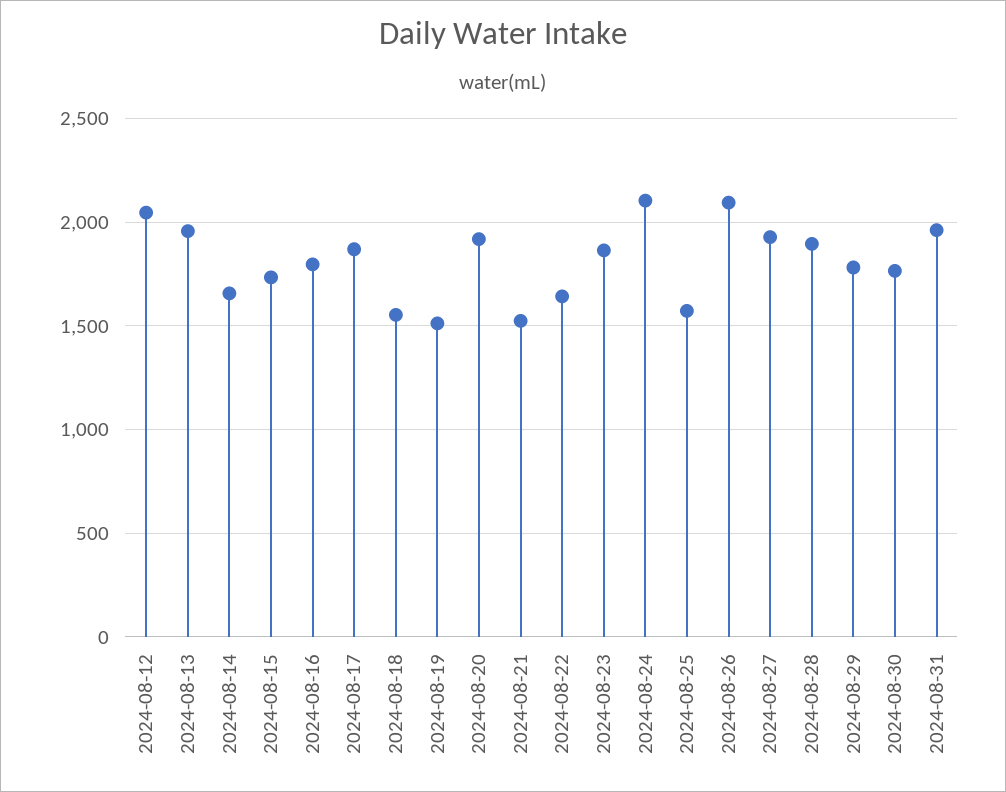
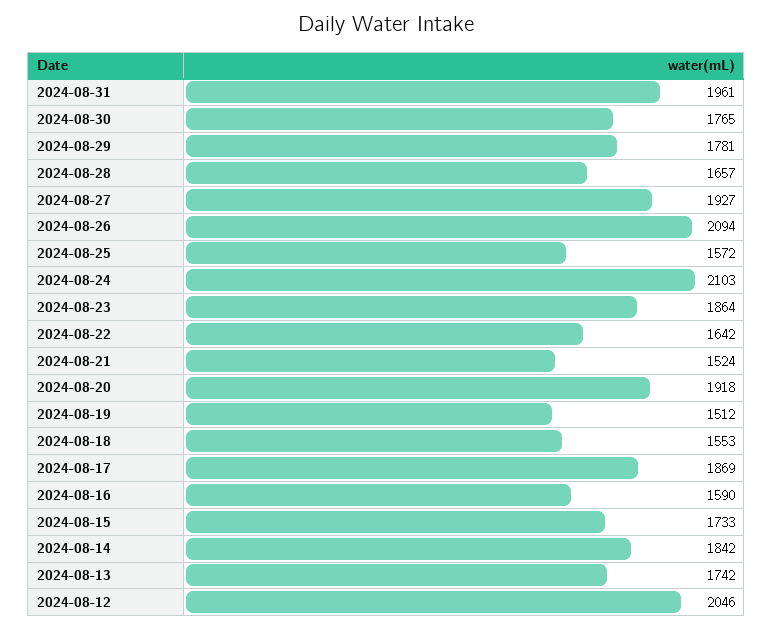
  {
    "2024-08-12": 2046,
-   "2024-08-13": 1950,
+   "2024-08-13": 1742,
-   "2024-08-14": 1650,
+   "2024-08-14": 1842,
    "2024-08-15": 1733,
-   "2024-08-16": 1800,
+   "2024-08-16": 1590,
    "2024-08-17": 1869,
    "2024-08-18": 1553,
    "2024-08-19": 1512,
    "2024-08-20": 1918,
    "2024-08-21": 1524,
    "2024-08-22": 1642,
    "2024-08-23": 1864,
    "2024-08-24": 2103,
    "2024-08-25": 1572,
    "2024-08-26": 2094,
    "2024-08-27": 1927,
-   "2024-08-28": 1900,
+   "2024-08-28": 1657,
    "2024-08-29": 1781,
    "2024-08-30": 1765,
    "2024-08-31": 1961
  }

